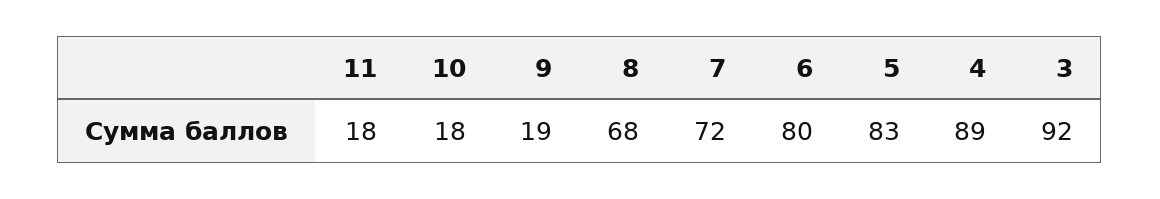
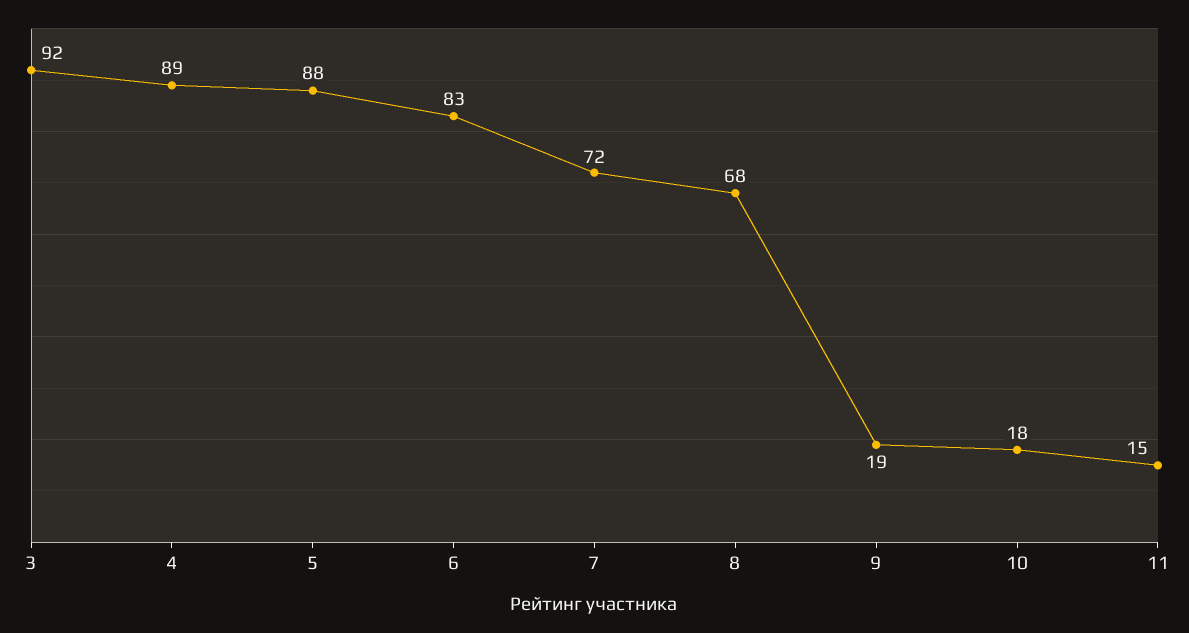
  {
-   "11": 18,
+   "11": 15,
    "10": 18,
    "9": 19,
    "8": 68,
    "7": 72,
-   "6": 80,
+   "6": 83,
-   "5": 83,
+   "5": 88,
    "4": 89,
    "3": 92
  }

